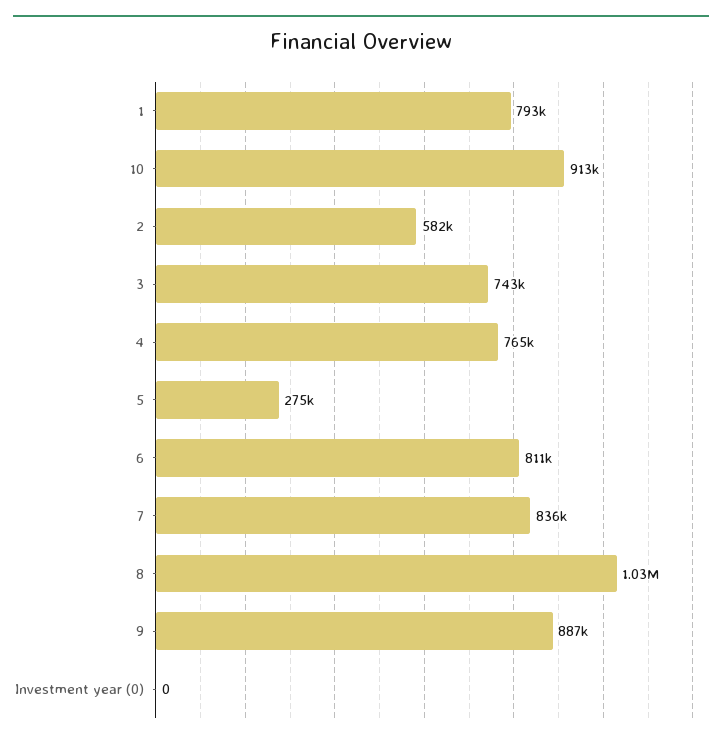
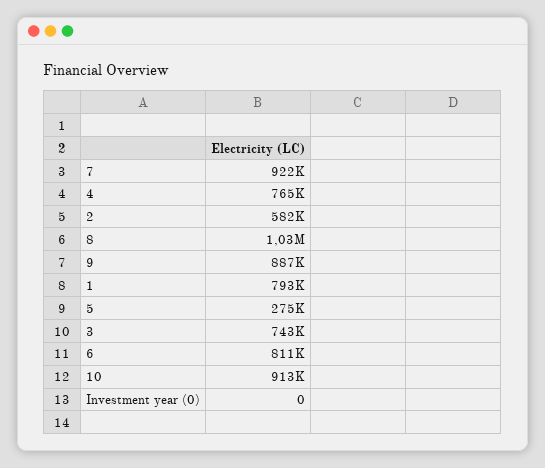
  {
    "1": 793000,
    "10": 913000,
    "2": 582000,
    "3": 743000,
    "4": 765000,
    "5": 275000,
    "6": 811000,
-   "7": 836000,
+   "7": 922000,
    "8": 1030000,
    "9": 887000,
    "Investment year (0)": 0
  }

